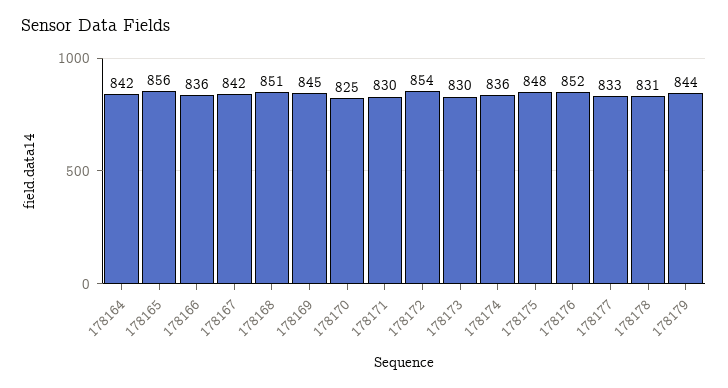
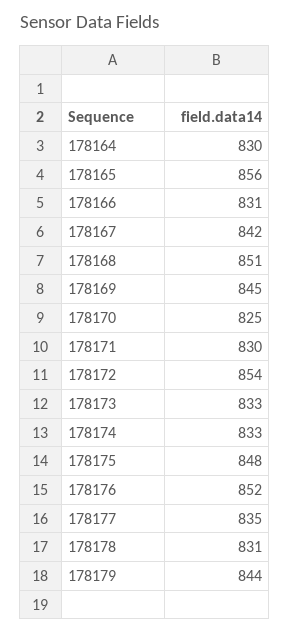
  {
-   "178164": 842,
+   "178164": 830,
    "178165": 856,
-   "178166": 836,
+   "178166": 831,
    "178167": 842,
    "178168": 851,
    "178169": 845,
    "178170": 825,
    "178171": 830,
    "178172": 854,
-   "178173": 830,
+   "178173": 833,
-   "178174": 836,
+   "178174": 833,
    "178175": 848,
    "178176": 852,
-   "178177": 833,
+   "178177": 835,
    "178178": 831,
    "178179": 844
  }

